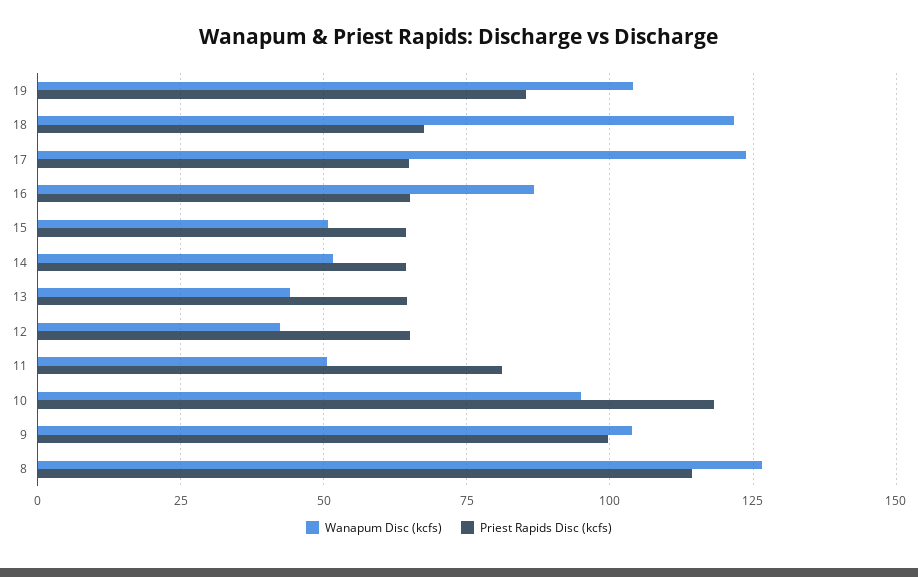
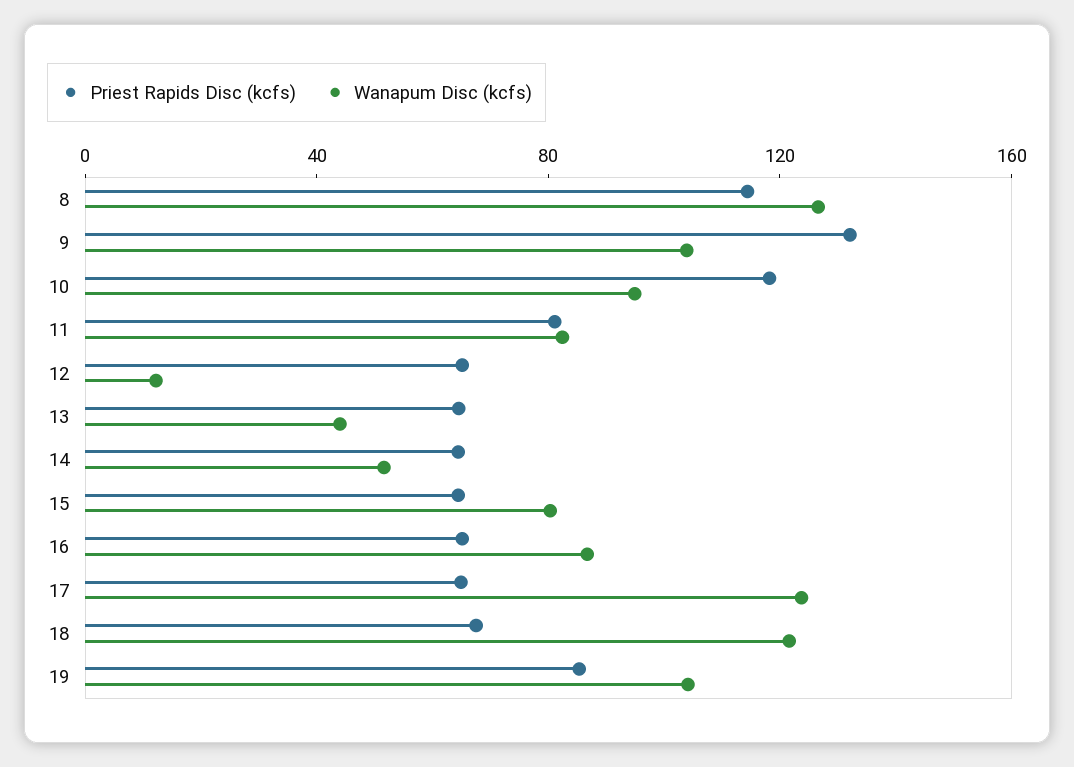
  {
    "Wanapum Disc (kcfs)": {
      "19": 105,
      "18": 122.5,
      "17": 122.5,
      "16": 87.5,
-     "15": 50,
+     "15": 80,
      "14": 52.5,
      "13": 45,
-     "12": 42.5,
+     "12": 10,
-     "11": 50,
+     "11": 80,
      "10": 95,
      "9": 105,
      "8": 127.5
    },
    "Priest Rapids Disc (kcfs)": {
      "19": 85,
      "18": 67.5,
      "17": 65,
      "16": 65,
      "15": 65,
      "14": 65,
      "13": 65,
      "12": 65,
      "11": 80,
      "10": 117.5,
-     "9": 100,
+     "9": 130,
      "8": 115
    }
  }

